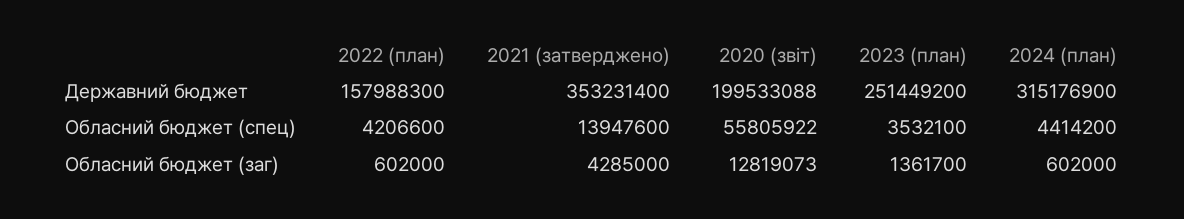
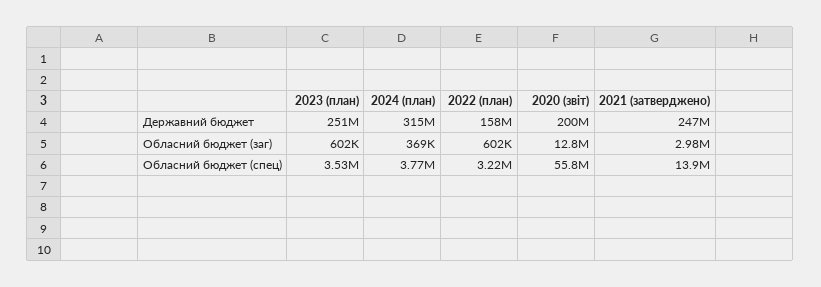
  {
    "2022 (план)": {
      "Державний бюджет": 157988300,
-     "Обласний бюджет (спец)": 4206600,
+     "Обласний бюджет (спец)": 3220000,
      "Обласний бюджет (заг)": 602000
    },
    "2021 (затверджено)": {
-     "Державний бюджет": 353231400,
+     "Державний бюджет": 247000000,
      "Обласний бюджет (спец)": 13947600,
-     "Обласний бюджет (заг)": 4285000
+     "Обласний бюджет (заг)": 2980000
    },
    "2020 (звіт)": {
      "Державний бюджет": 199533088,
      "Обласний бюджет (спец)": 55805922,
      "Обласний бюджет (заг)": 12819073
    },
    "2023 (план)": {
      "Державний бюджет": 251449200,
      "Обласний бюджет (спец)": 3532100,
-     "Обласний бюджет (заг)": 1361700
+     "Обласний бюджет (заг)": 602000
    },
    "2024 (план)": {
      "Державний бюджет": 315176900,
-     "Обласний бюджет (спец)": 4414200,
+     "Обласний бюджет (спец)": 3770000,
-     "Обласний бюджет (заг)": 602000
+     "Обласний бюджет (заг)": 369000
    }
  }

